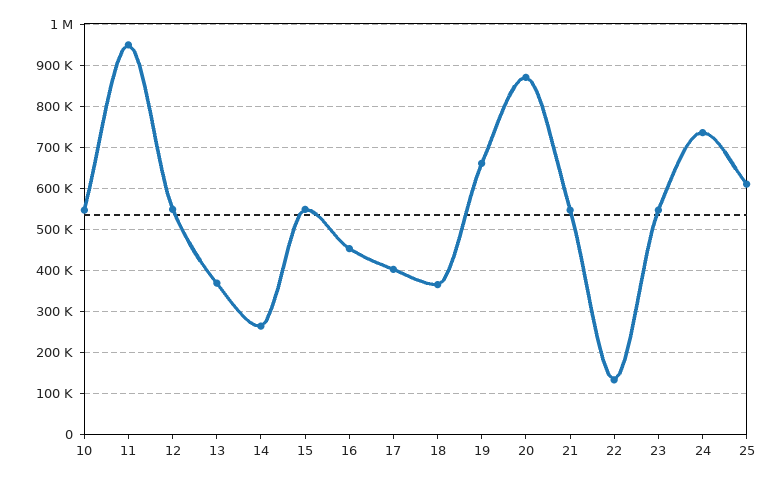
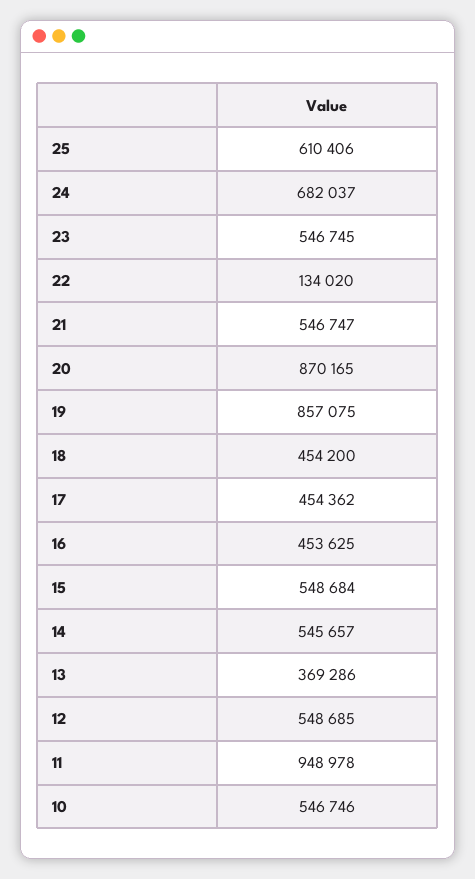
  {
    "10": 546746,
    "11": 948978,
    "12": 548685,
    "13": 369286,
-   "14": 260000,
+   "14": 545657,
    "15": 548684,
    "16": 453625,
-   "17": 400000,
+   "17": 454362,
-   "18": 360000,
+   "18": 454200,
-   "19": 660000,
+   "19": 857075,
    "20": 870165,
    "21": 546747,
    "22": 134020,
    "23": 546745,
-   "24": 740000,
+   "24": 682037,
    "25": 610406
  }

